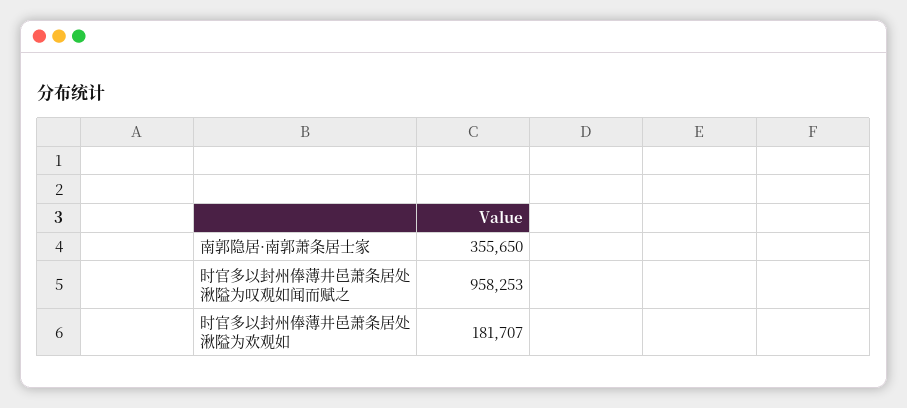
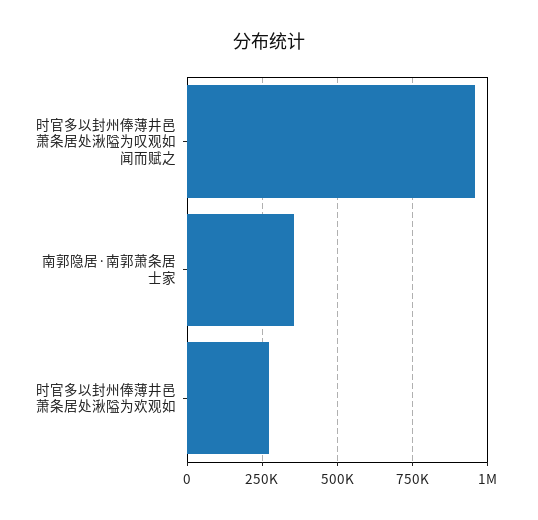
  {
    "南郭隐居·南郭萧条居士家": 355650,
    "时官多以封州俸薄井邑萧条居处湫隘为叹观如闻而赋之": 958253,
-   "时官多以封州俸薄井邑萧条居处湫隘为欢观如": 181707
+   "时官多以封州俸薄井邑萧条居处湫隘为欢观如": 275000
  }

